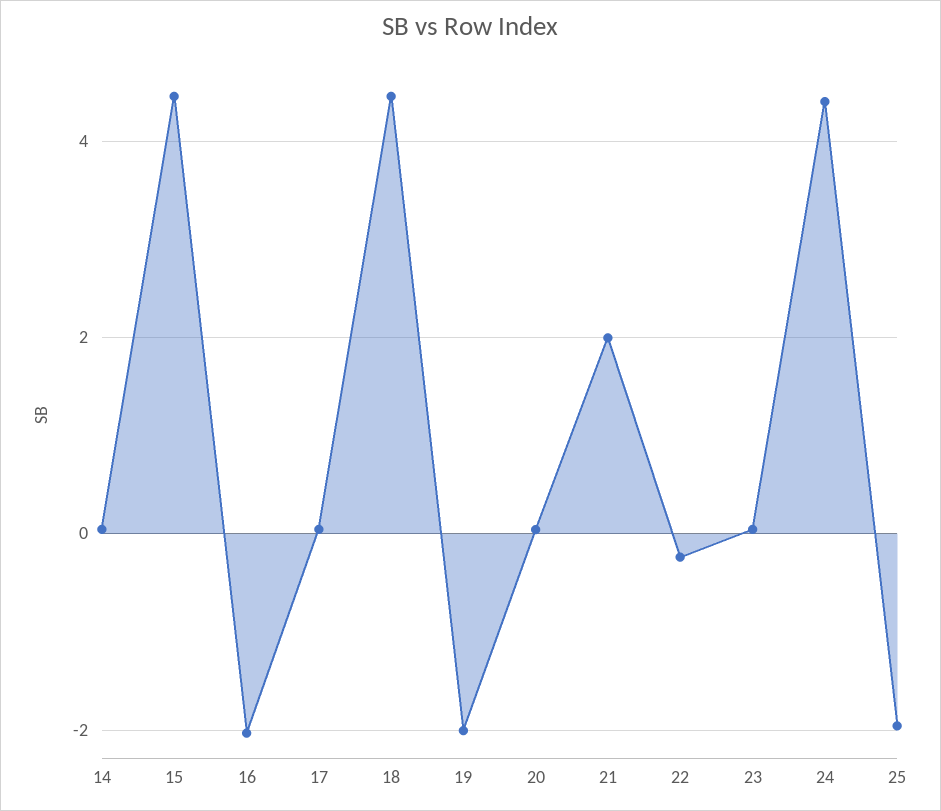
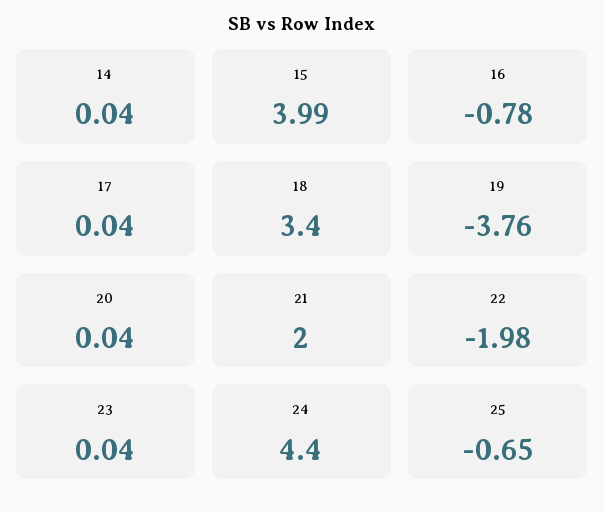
  {
    "14": 0.04,
-   "15": 4.4,
+   "15": 3.99,
-   "16": -2,
+   "16": -0.78,
    "17": 0.04,
-   "18": 4.4,
+   "18": 3.4,
-   "19": -2,
+   "19": -3.76,
    "20": 0.04,
    "21": 2,
-   "22": -0.2,
+   "22": -1.98,
    "23": 0.04,
    "24": 4.4,
-   "25": -2
+   "25": -0.65
  }

